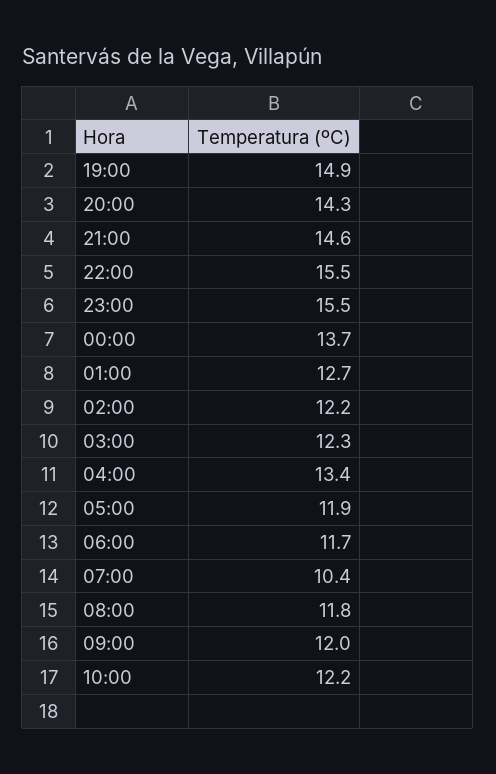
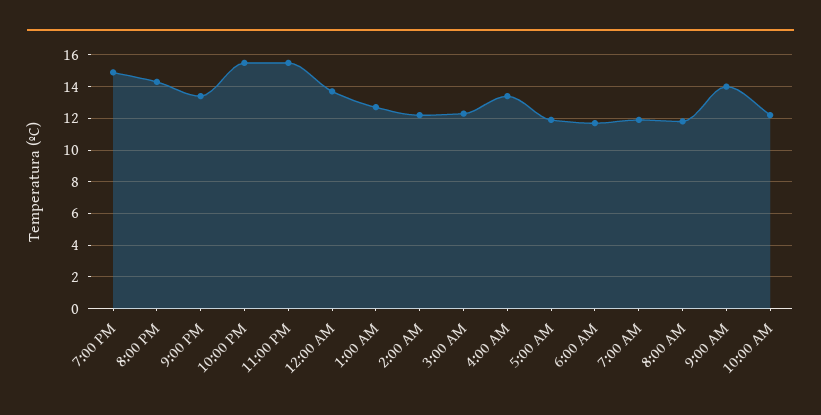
  {
    "19:00": 14.9,
    "20:00": 14.3,
-   "21:00": 14.6,
+   "21:00": 13.5,
    "22:00": 15.5,
    "23:00": 15.5,
    "00:00": 13.7,
    "01:00": 12.7,
    "02:00": 12.2,
    "03:00": 12.3,
    "04:00": 13.4,
    "05:00": 11.9,
    "06:00": 11.7,
-   "07:00": 10.4,
+   "07:00": 12,
    "08:00": 11.8,
-   "09:00": 12,
+   "09:00": 14,
    "10:00": 12.2
  }

